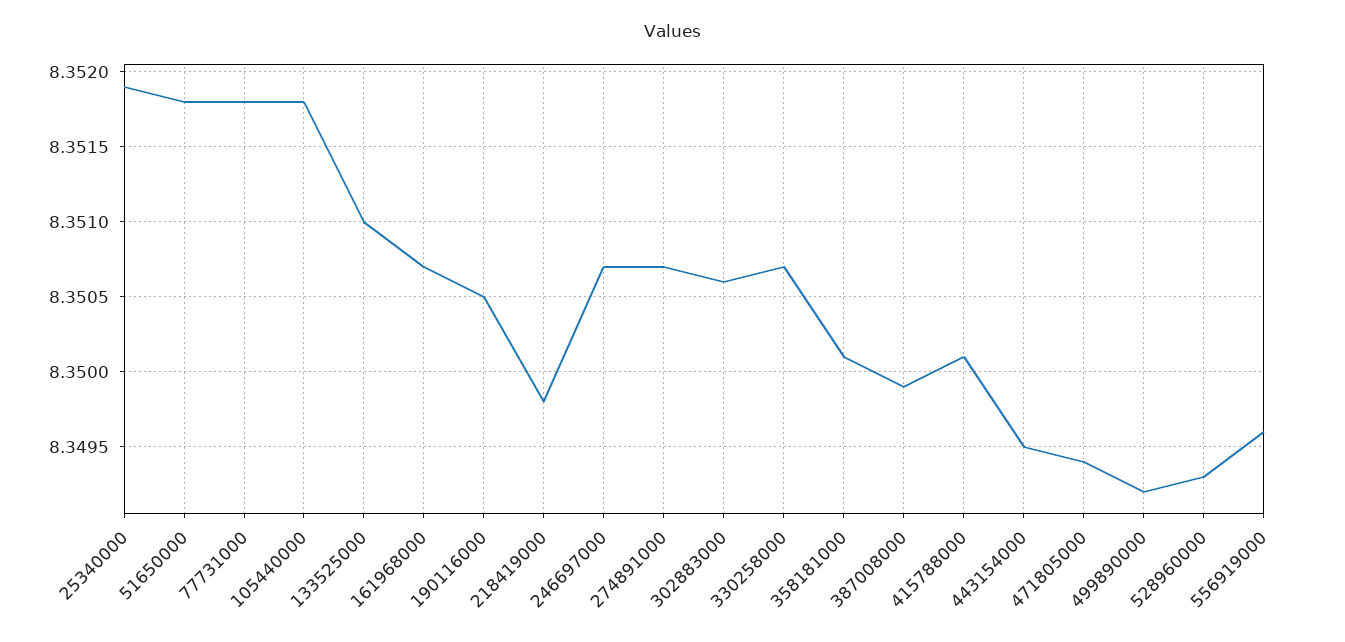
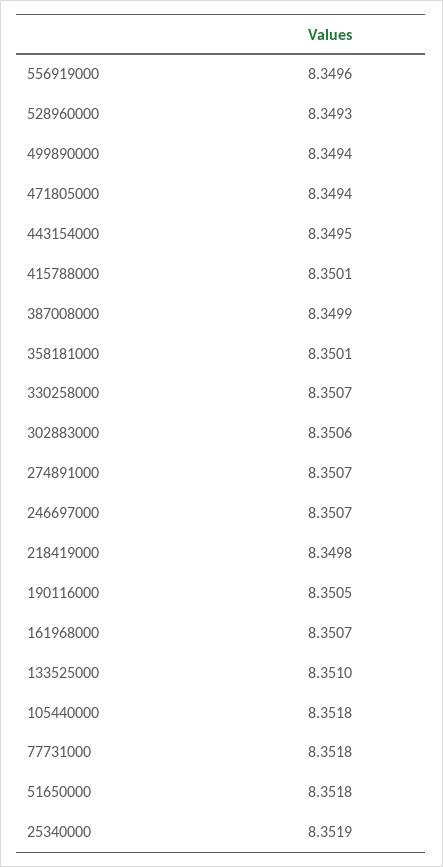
  {
    "25340000": 8.3519,
    "51650000": 8.3518,
    "77731000": 8.3518,
    "105440000": 8.3518,
    "133525000": 8.351,
    "161968000": 8.3507,
    "190116000": 8.3505,
    "218419000": 8.3498,
    "246697000": 8.3507,
    "274891000": 8.3507,
    "302883000": 8.3506,
    "330258000": 8.3507,
    "358181000": 8.3501,
    "387008000": 8.3499,
    "415788000": 8.3501,
    "443154000": 8.3495,
    "471805000": 8.3494,
-   "499890000": 8.3492,
+   "499890000": 8.3494,
    "528960000": 8.3493,
    "556919000": 8.3496
  }

